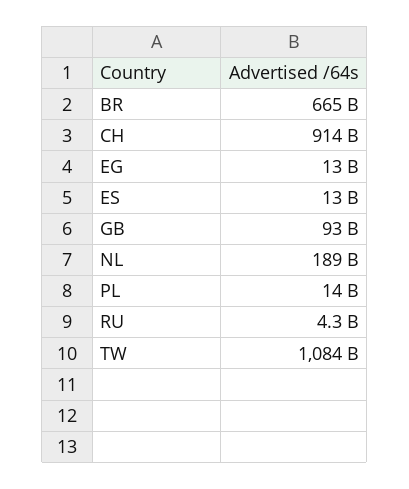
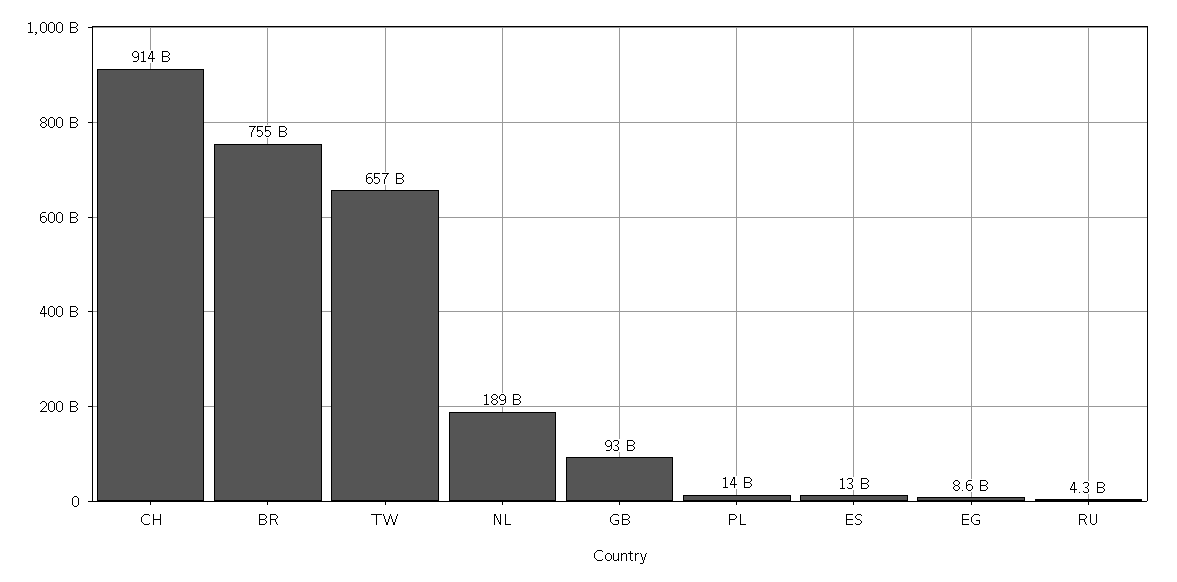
  {
-   "BR": 665000000000,
+   "BR": 755000000000,
    "CH": 914000000000,
-   "EG": 13000000000,
+   "EG": 8600000000,
    "ES": 13000000000,
    "GB": 93000000000,
    "NL": 189000000000,
    "PL": 14000000000,
    "RU": 4300000000,
-   "TW": 1084000000000
+   "TW": 657000000000
  }

